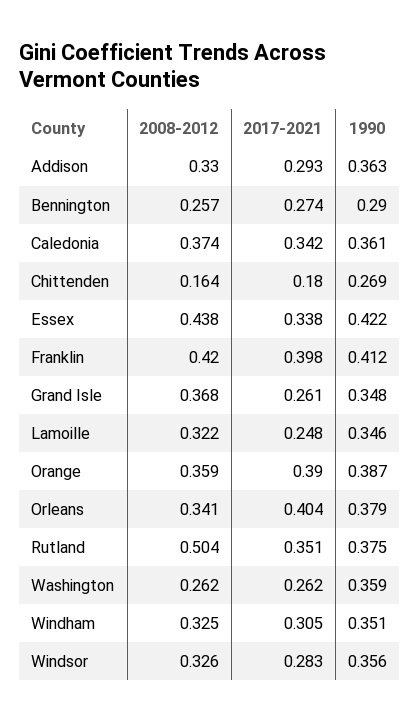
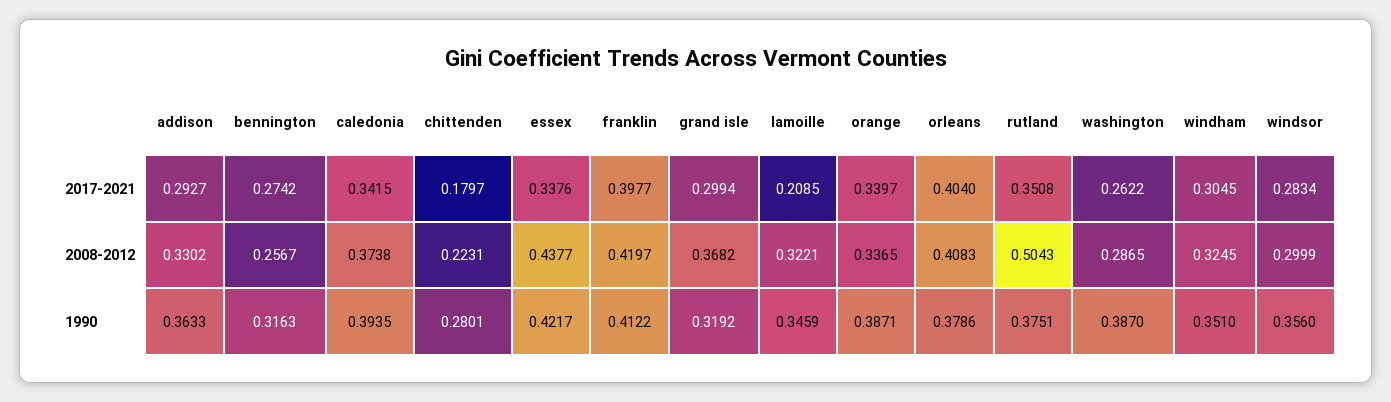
  {
    "2008-2012": {
      "Addison": 0.3302,
      "Bennington": 0.2567,
      "Caledonia": 0.3738,
-     "Chittenden": 0.164,
+     "Chittenden": 0.2231,
      "Essex": 0.4377,
      "Franklin": 0.4197,
      "Grand Isle": 0.3682,
      "Lamoille": 0.3221,
-     "Orange": 0.359,
+     "Orange": 0.3365,
-     "Orleans": 0.341,
+     "Orleans": 0.4083,
      "Rutland": 0.5043,
-     "Washington": 0.262,
+     "Washington": 0.2865,
      "Windham": 0.3245,
-     "Windsor": 0.326
+     "Windsor": 0.2999
    },
    "2017-2021": {
      "Addison": 0.2927,
      "Bennington": 0.2742,
      "Caledonia": 0.3415,
      "Chittenden": 0.1797,
      "Essex": 0.3376,
      "Franklin": 0.3977,
-     "Grand Isle": 0.261,
+     "Grand Isle": 0.2994,
-     "Lamoille": 0.248,
+     "Lamoille": 0.2085,
-     "Orange": 0.39,
+     "Orange": 0.3397,
      "Orleans": 0.404,
      "Rutland": 0.3508,
      "Washington": 0.2622,
      "Windham": 0.3045,
      "Windsor": 0.2834
    },
    "1990": {
      "Addison": 0.3633,
-     "Bennington": 0.29,
+     "Bennington": 0.3163,
-     "Caledonia": 0.361,
+     "Caledonia": 0.3935,
-     "Chittenden": 0.269,
+     "Chittenden": 0.2801,
      "Essex": 0.4217,
      "Franklin": 0.4122,
-     "Grand Isle": 0.348,
+     "Grand Isle": 0.3192,
      "Lamoille": 0.3459,
      "Orange": 0.3871,
      "Orleans": 0.3786,
      "Rutland": 0.3751,
-     "Washington": 0.359,
+     "Washington": 0.387,
      "Windham": 0.351,
      "Windsor": 0.356
    }
  }

